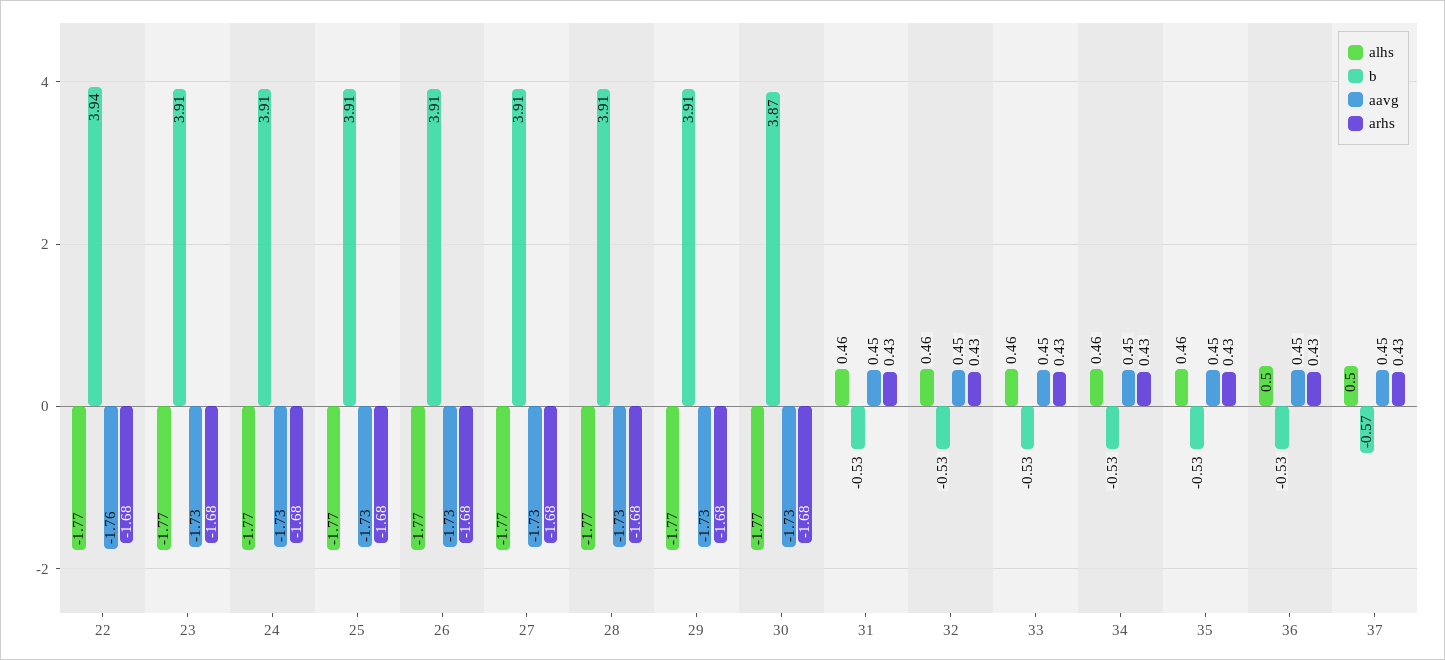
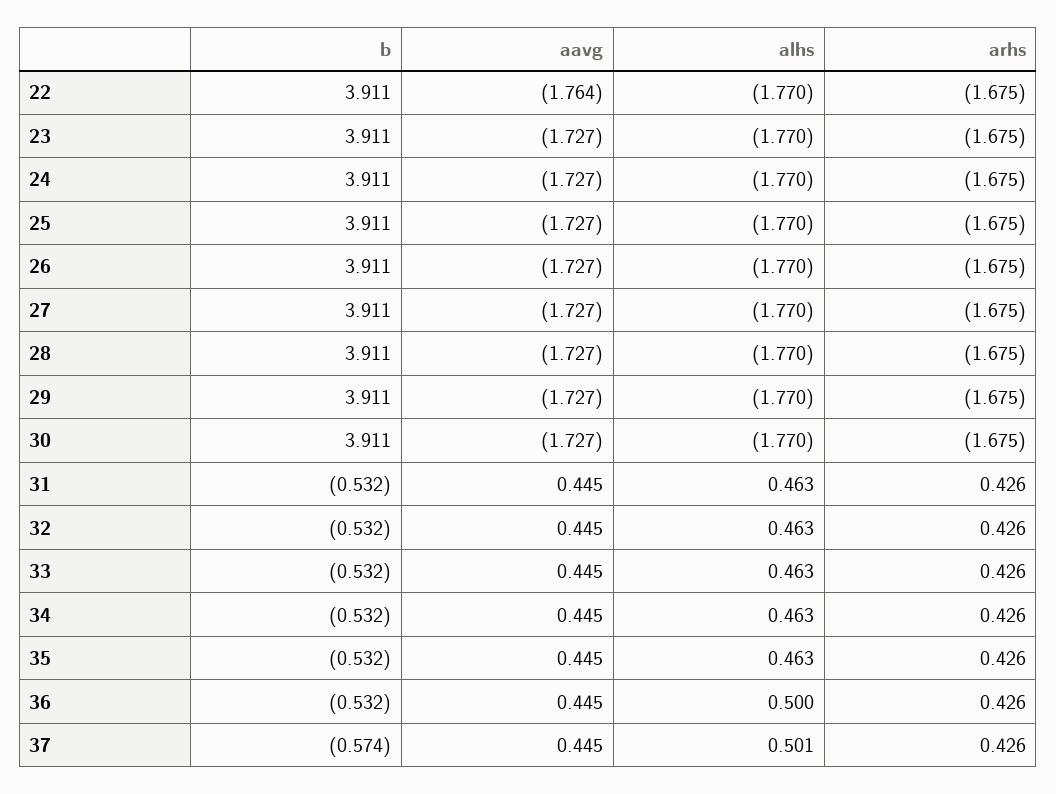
  {
    "alhs": {
      "22": -1.77,
      "23": -1.77,
      "24": -1.77,
      "25": -1.77,
      "26": -1.77,
      "27": -1.77,
      "28": -1.77,
      "29": -1.77,
      "30": -1.77,
      "31": 0.463,
      "32": 0.463,
      "33": 0.463,
      "34": 0.463,
      "35": 0.463,
      "36": 0.5,
      "37": 0.501
    },
    "b": {
-     "22": 3.94,
+     "22": 3.911,
      "23": 3.911,
      "24": 3.911,
      "25": 3.911,
      "26": 3.911,
      "27": 3.911,
      "28": 3.911,
      "29": 3.911,
-     "30": 3.87,
+     "30": 3.911,
      "31": -0.532,
      "32": -0.532,
      "33": -0.532,
      "34": -0.532,
      "35": -0.532,
      "36": -0.532,
      "37": -0.574
    },
    "aavg": {
      "22": -1.764,
      "23": -1.727,
      "24": -1.727,
      "25": -1.727,
      "26": -1.727,
      "27": -1.727,
      "28": -1.727,
      "29": -1.727,
      "30": -1.727,
      "31": 0.445,
      "32": 0.445,
      "33": 0.445,
      "34": 0.445,
      "35": 0.445,
      "36": 0.445,
      "37": 0.445
    },
    "arhs": {
      "22": -1.675,
      "23": -1.675,
      "24": -1.675,
      "25": -1.675,
      "26": -1.675,
      "27": -1.675,
      "28": -1.675,
      "29": -1.675,
      "30": -1.675,
      "31": 0.426,
      "32": 0.426,
      "33": 0.426,
      "34": 0.426,
      "35": 0.426,
      "36": 0.426,
      "37": 0.426
    }
  }

